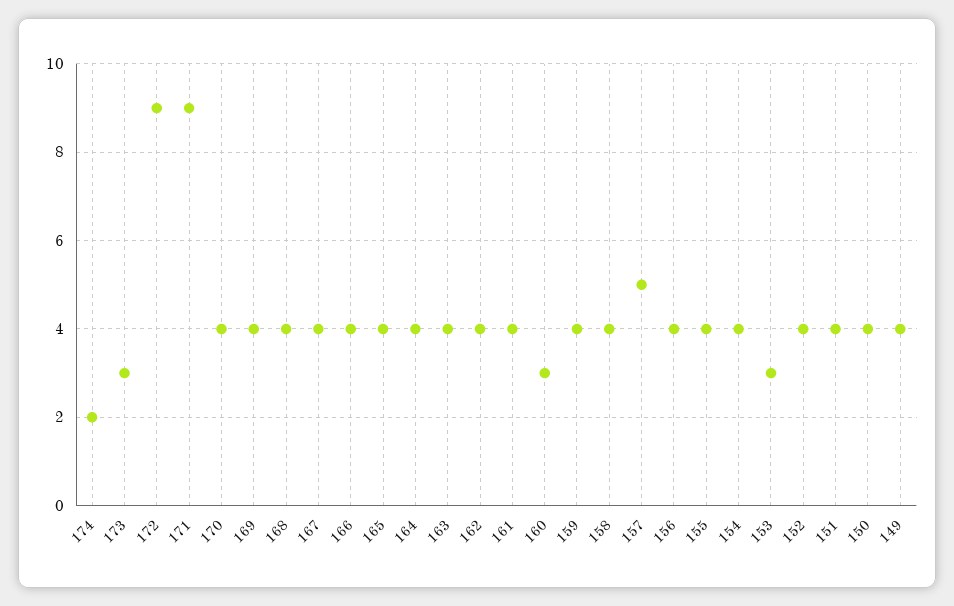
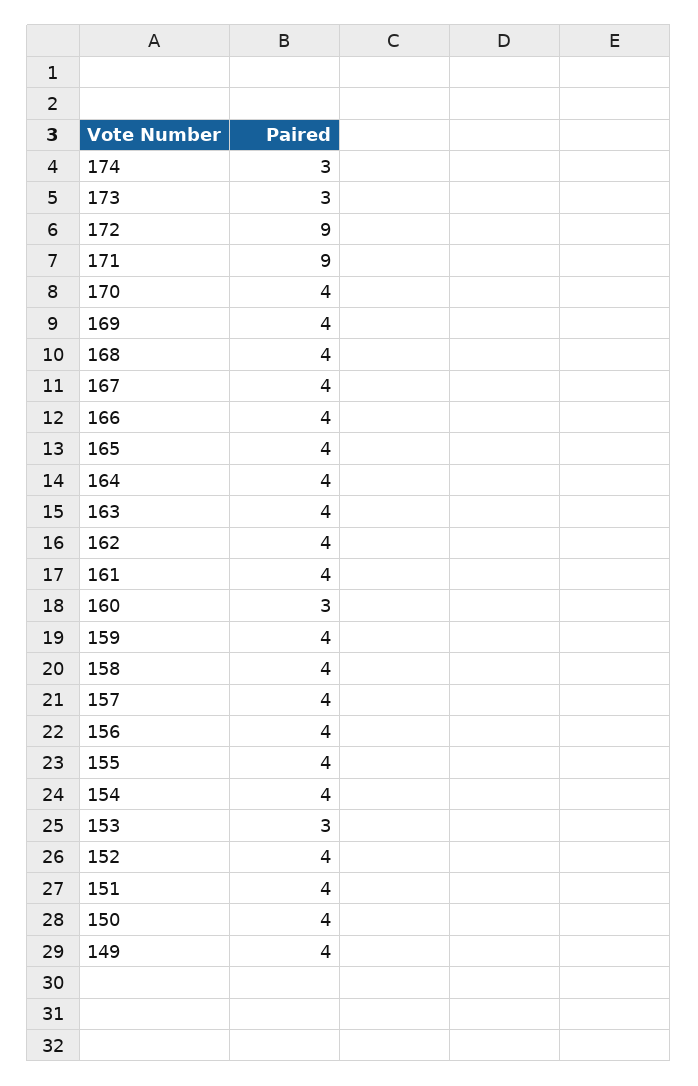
  {
-   "174": 2,
+   "174": 3,
    "173": 3,
    "172": 9,
    "171": 9,
    "170": 4,
    "169": 4,
    "168": 4,
    "167": 4,
    "166": 4,
    "165": 4,
    "164": 4,
    "163": 4,
    "162": 4,
    "161": 4,
    "160": 3,
    "159": 4,
    "158": 4,
-   "157": 5,
+   "157": 4,
    "156": 4,
    "155": 4,
    "154": 4,
    "153": 3,
    "152": 4,
    "151": 4,
    "150": 4,
    "149": 4
  }

